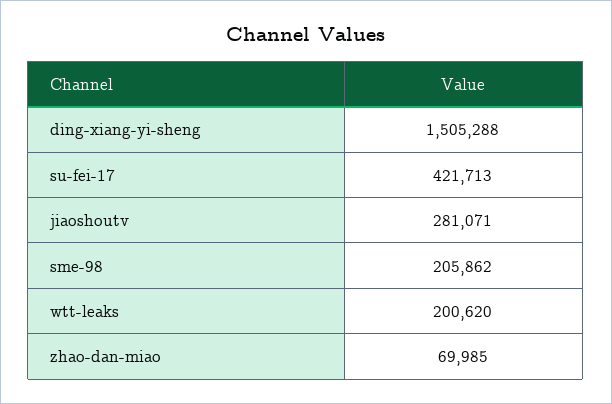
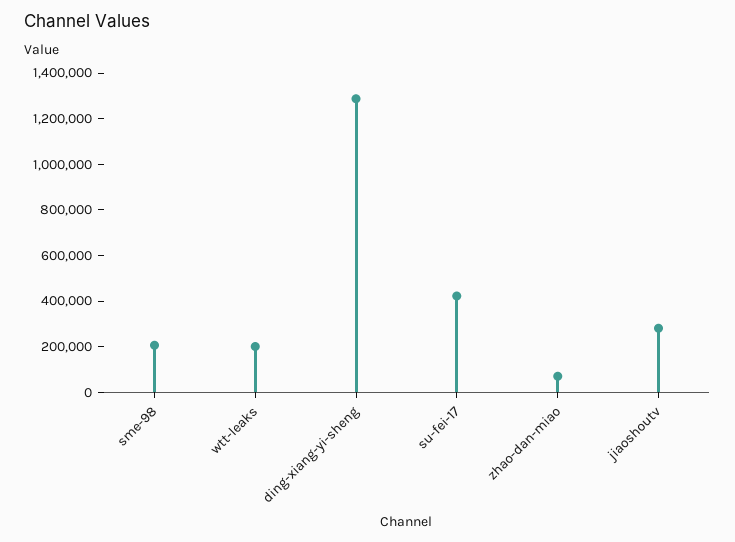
  {
-   "ding-xiang-yi-sheng": 1505288,
+   "ding-xiang-yi-sheng": 1300000,
    "su-fei-17": 421713,
    "jiaoshoutv": 281071,
    "sme-98": 205862,
    "wtt-leaks": 200620,
    "zhao-dan-miao": 69985
  }

